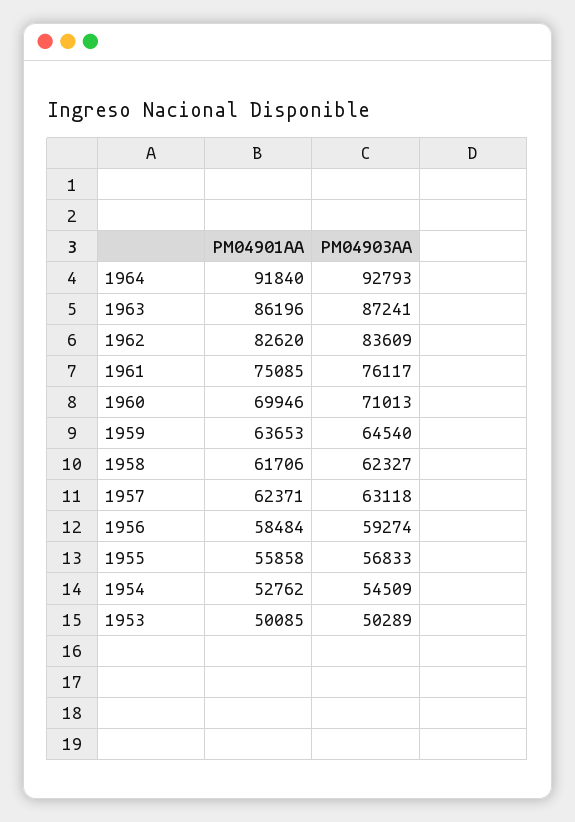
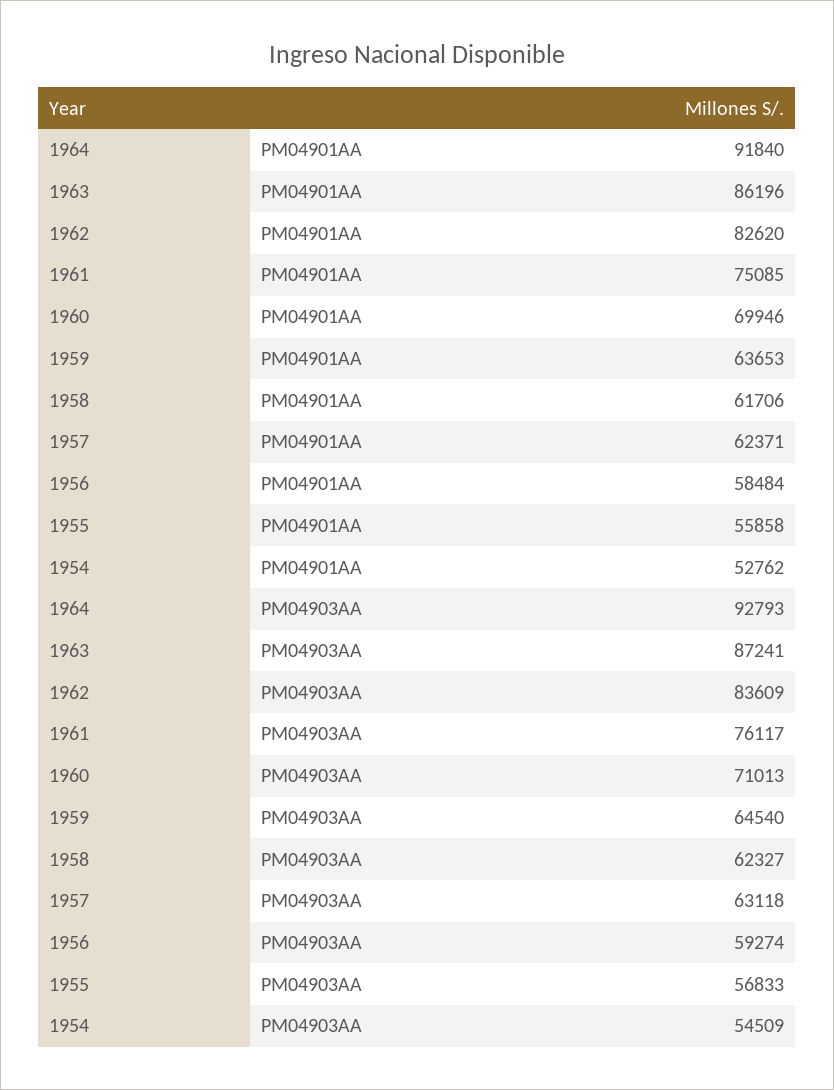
  {
    "PM04901AA": {
      "1964": 91840,
      "1963": 86196,
      "1962": 82620,
      "1961": 75085,
      "1960": 69946,
      "1959": 63653,
      "1958": 61706,
      "1957": 62371,
      "1956": 58484,
      "1955": 55858,
-     "1954": 52762,
+     "1954": 52762
-     "1953": 50085
    },
    "PM04903AA": {
      "1964": 92793,
      "1963": 87241,
      "1962": 83609,
      "1961": 76117,
      "1960": 71013,
      "1959": 64540,
      "1958": 62327,
      "1957": 63118,
      "1956": 59274,
      "1955": 56833,
-     "1954": 54509,
+     "1954": 54509
-     "1953": 50289
    }
  }

